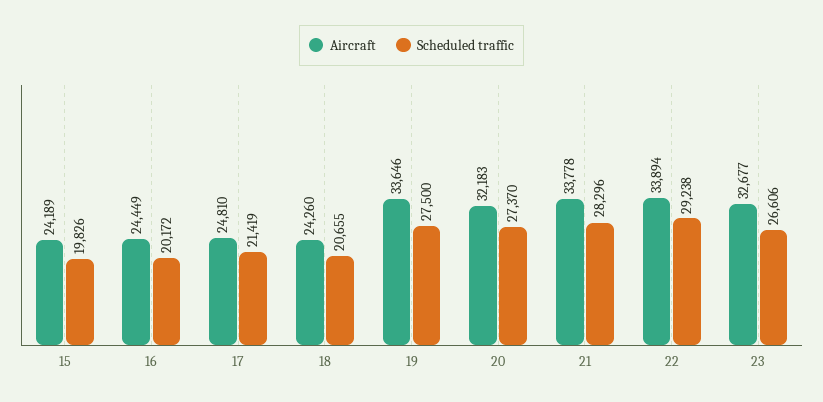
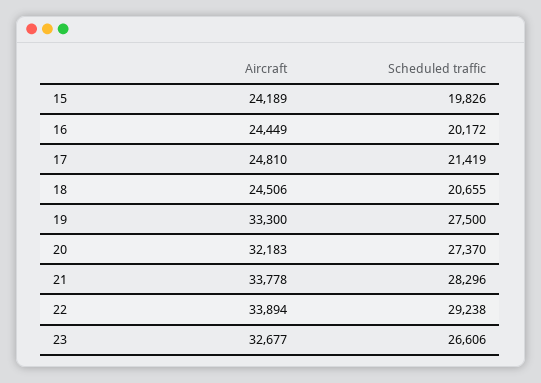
  {
    "Aircraft": {
      "15": 24189,
      "16": 24449,
      "17": 24810,
-     "18": 24260,
+     "18": 24506,
-     "19": 33646,
+     "19": 33300,
      "20": 32183,
      "21": 33778,
      "22": 33894,
      "23": 32677
    },
    "Scheduled traffic": {
      "15": 19826,
      "16": 20172,
      "17": 21419,
      "18": 20655,
      "19": 27500,
      "20": 27370,
      "21": 28296,
      "22": 29238,
      "23": 26606
    }
  }

